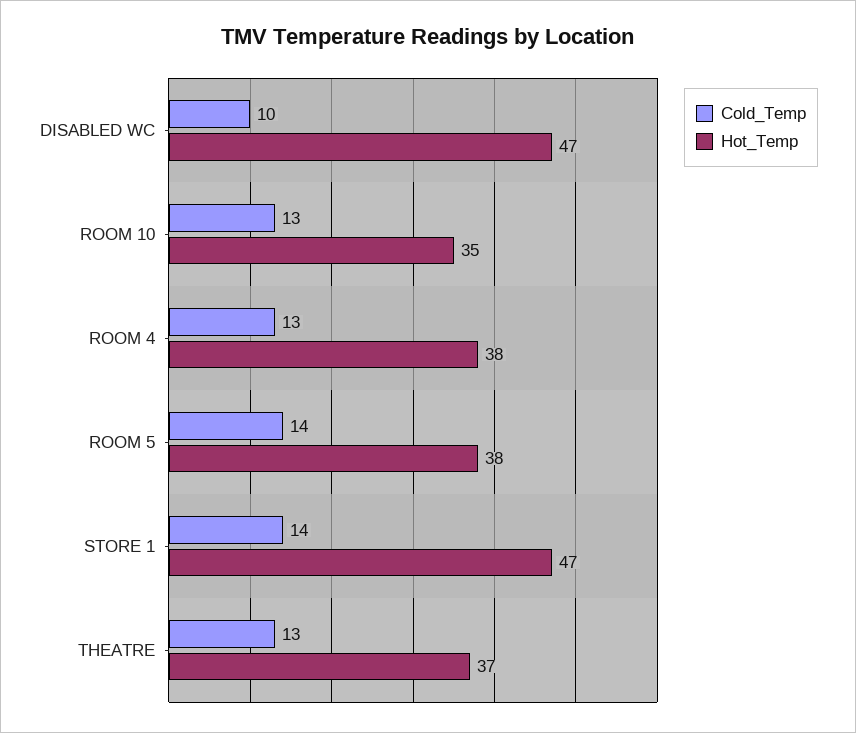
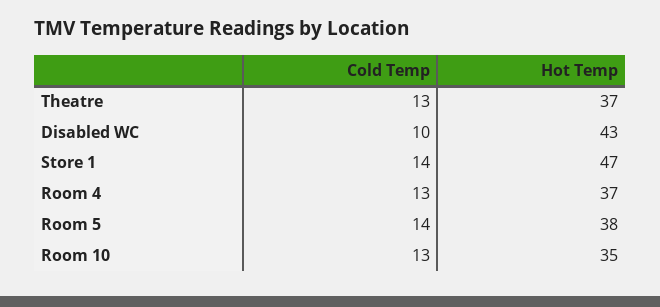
  {
    "Cold_Temp": {
      "DISABLED WC": 10,
      "ROOM 10": 13,
      "ROOM 4": 13,
      "ROOM 5": 14,
      "STORE 1": 14,
      "THEATRE": 13
    },
    "Hot_Temp": {
-     "DISABLED WC": 47,
+     "DISABLED WC": 43,
      "ROOM 10": 35,
-     "ROOM 4": 38,
+     "ROOM 4": 37,
      "ROOM 5": 38,
      "STORE 1": 47,
      "THEATRE": 37
    }
  }

